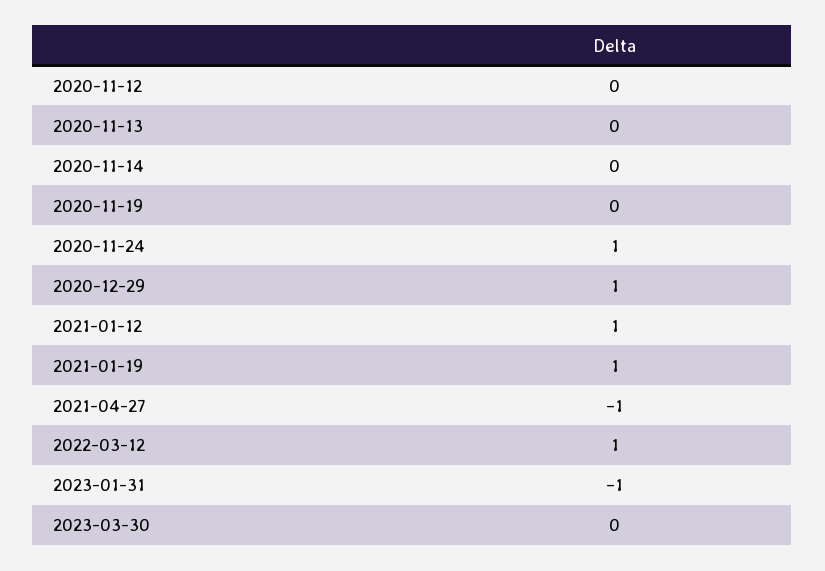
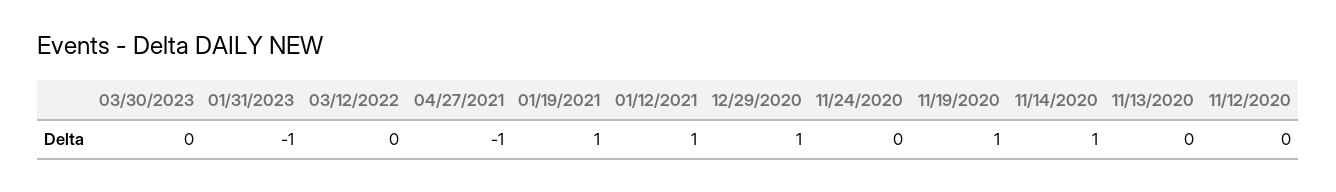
  {
    "2020-11-12": 0,
    "2020-11-13": 0,
-   "2020-11-14": 0,
+   "2020-11-14": 1,
-   "2020-11-19": 0,
+   "2020-11-19": 1,
-   "2020-11-24": 1,
+   "2020-11-24": 0,
    "2020-12-29": 1,
    "2021-01-12": 1,
    "2021-01-19": 1,
    "2021-04-27": -1,
-   "2022-03-12": 1,
+   "2022-03-12": 0,
    "2023-01-31": -1,
    "2023-03-30": 0
  }

